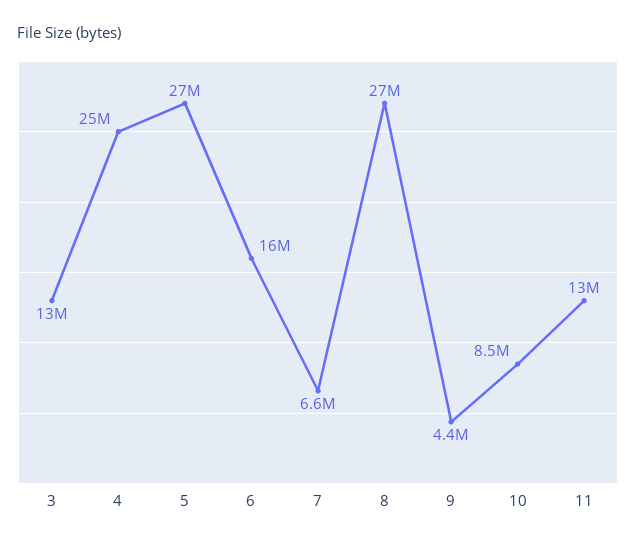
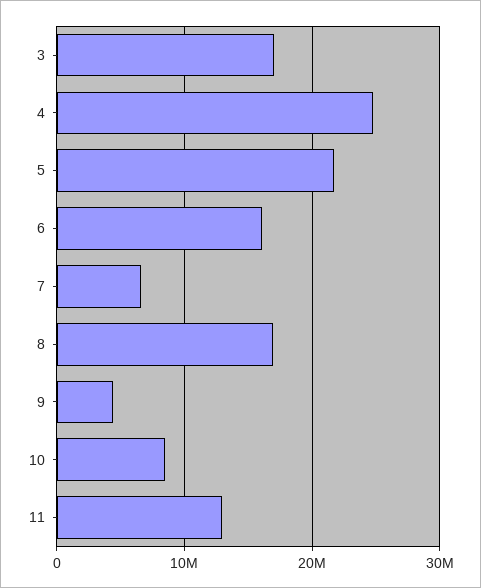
  {
-   "3": 13000000,
+   "3": 17000000,
    "4": 25000000,
-   "5": 27000000,
+   "5": 22000000,
    "6": 16000000,
    "7": 6600000,
-   "8": 27000000,
+   "8": 17000000,
    "9": 4400000,
    "10": 8500000,
    "11": 13000000
  }

